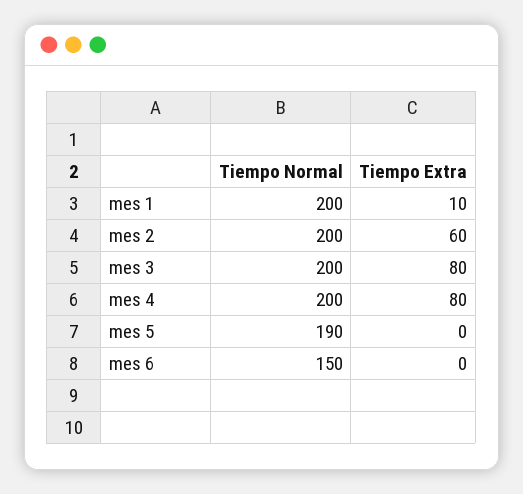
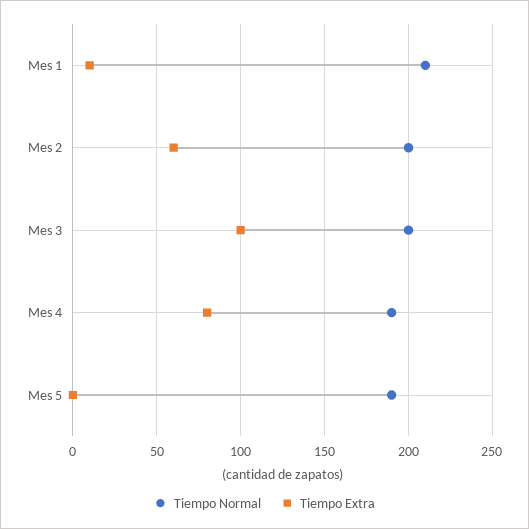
  {
    "Tiempo Normal": {
-     "mes 1": 200,
+     "mes 1": 210,
      "mes 2": 200,
      "mes 3": 200,
-     "mes 4": 200,
+     "mes 4": 190,
-     "mes 5": 190,
+     "mes 5": 190
-     "mes 6": 150
    },
    "Tiempo Extra": {
      "mes 1": 10,
      "mes 2": 60,
-     "mes 3": 80,
+     "mes 3": 100,
      "mes 4": 80,
-     "mes 5": 0,
+     "mes 5": 0
-     "mes 6": 0
    }
  }

